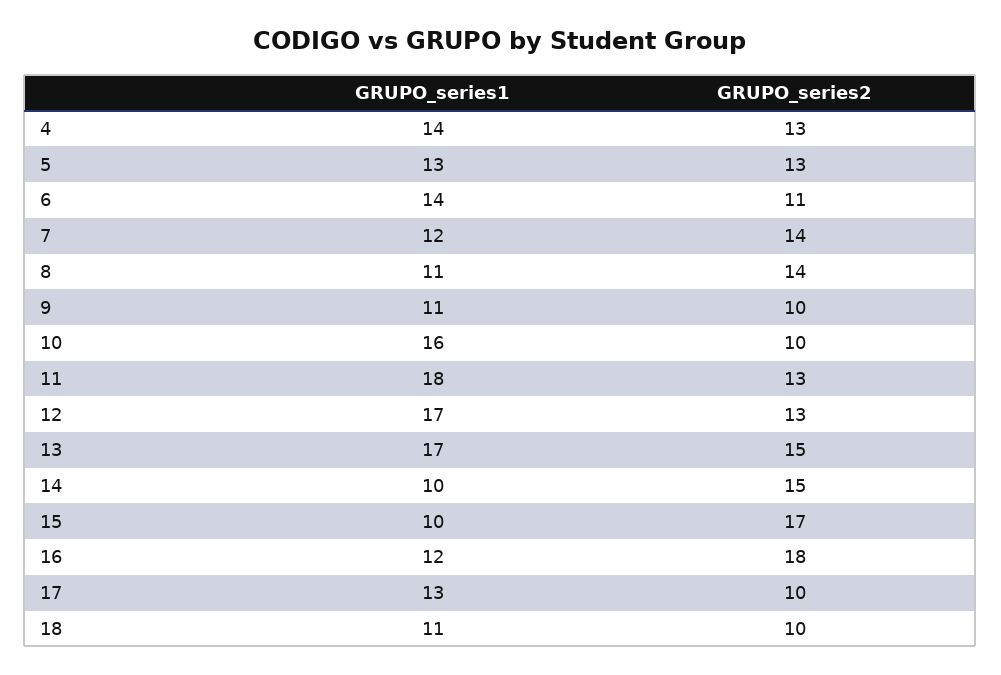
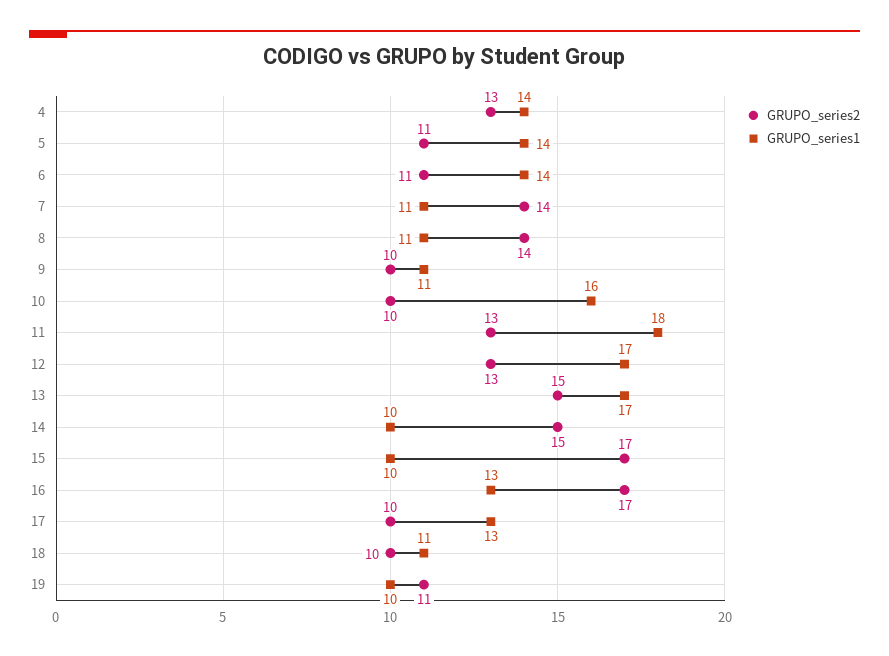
  {
    "GRUPO_series1": {
      "4": 14,
-     "5": 13,
+     "5": 14,
      "6": 14,
-     "7": 12,
+     "7": 11,
      "8": 11,
      "9": 11,
      "10": 16,
      "11": 18,
      "12": 17,
      "13": 17,
      "14": 10,
      "15": 10,
-     "16": 12,
+     "16": 13,
      "17": 13,
-     "18": 11
+     "18": 11,
+     "19": 10
    },
    "GRUPO_series2": {
      "4": 13,
-     "5": 13,
+     "5": 11,
      "6": 11,
      "7": 14,
      "8": 14,
      "9": 10,
      "10": 10,
      "11": 13,
      "12": 13,
      "13": 15,
      "14": 15,
      "15": 17,
-     "16": 18,
+     "16": 17,
      "17": 10,
-     "18": 10
+     "18": 10,
+     "19": 11
    }
  }

